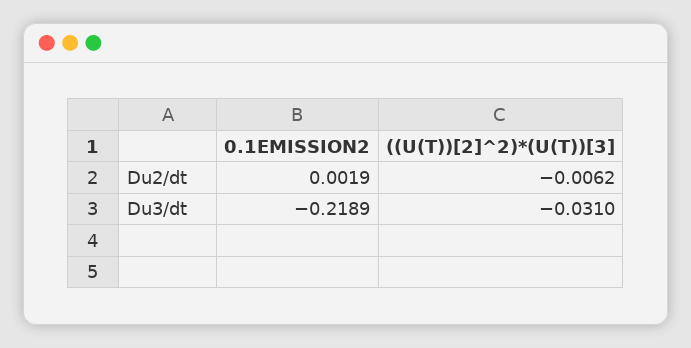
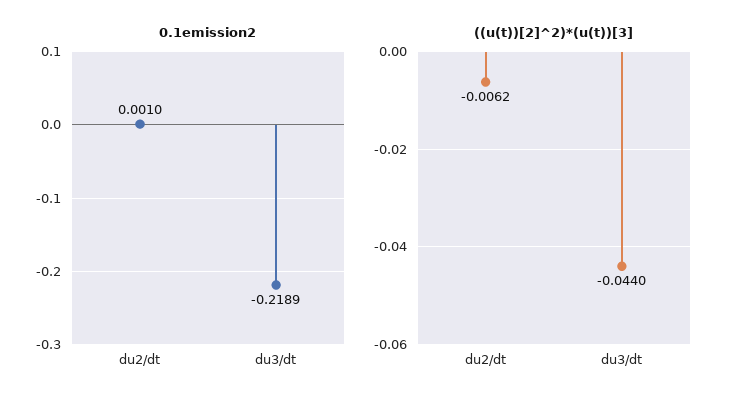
  {
    "0.1EMISSION2": {
-     "Du2/dt": 0.0019,
+     "Du2/dt": 0.001,
      "Du3/dt": -0.2189
    },
    "((U(T))[2]^2)*(U(T))[3]": {
      "Du2/dt": -0.0062,
-     "Du3/dt": -0.031
+     "Du3/dt": -0.044
    }
  }

